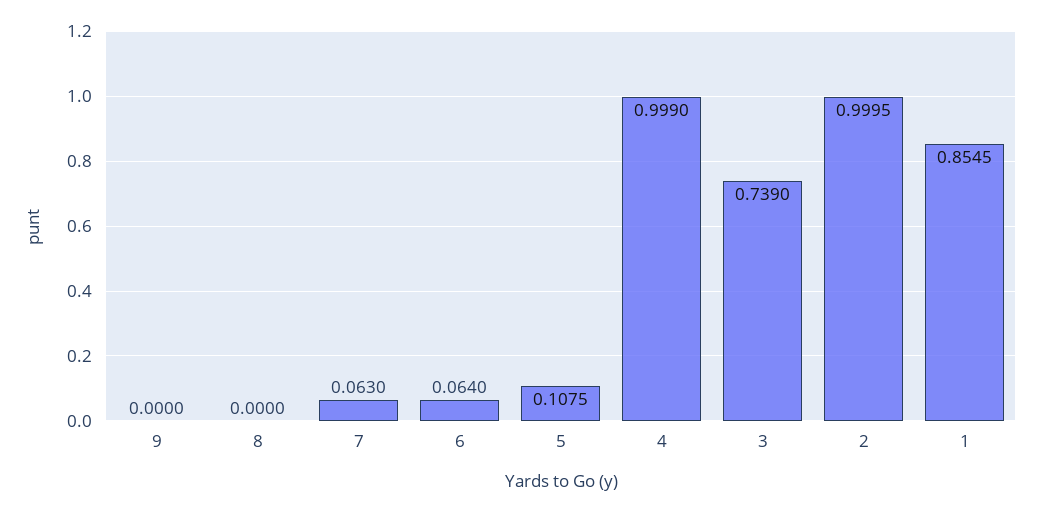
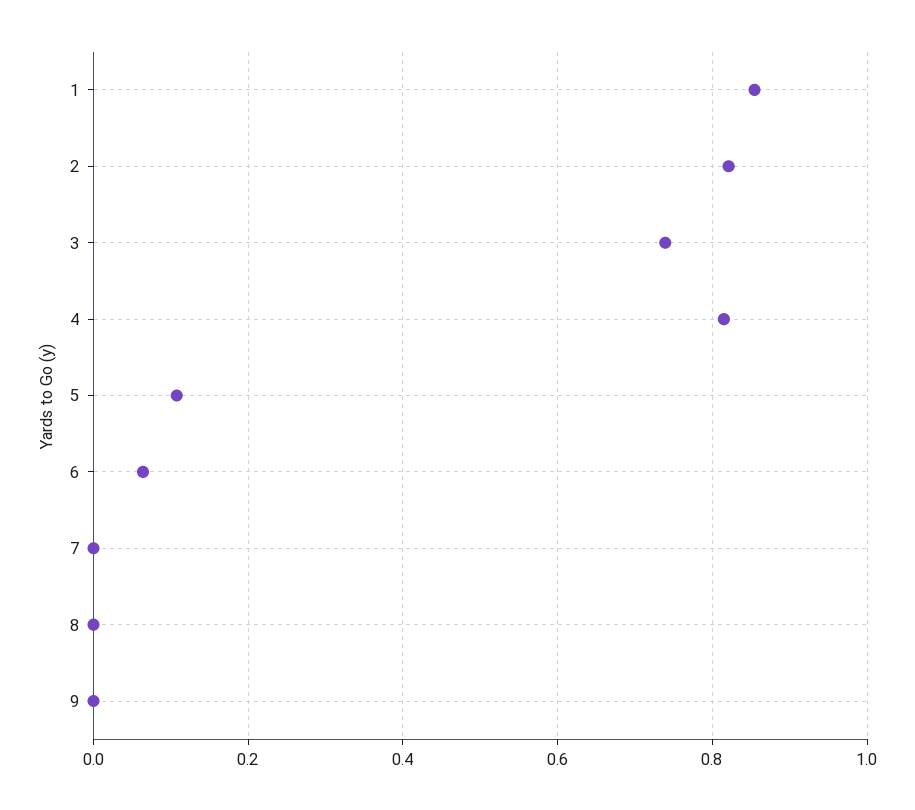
  {
    "9": 0,
    "8": 0,
-   "7": 0.063,
+   "7": 0,
    "6": 0.064,
    "5": 0.1075,
-   "4": 0.999,
+   "4": 0.82,
    "3": 0.739,
-   "2": 0.9995,
+   "2": 0.82,
    "1": 0.8545
  }

